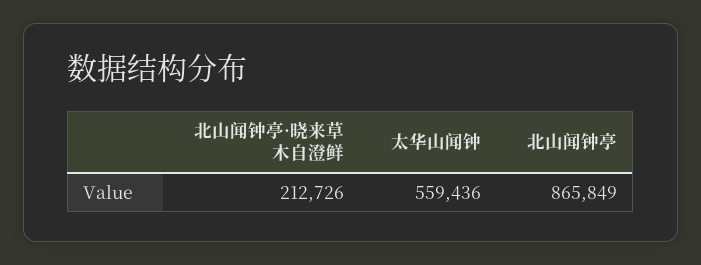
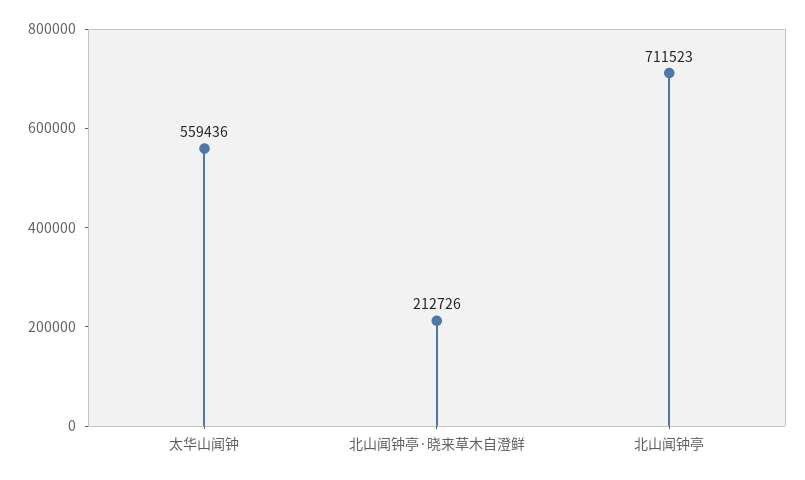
  {
    "北山闻钟亭·晓来草木自澄鲜": 212726,
    "太华山闻钟": 559436,
-   "北山闻钟亭": 865849
+   "北山闻钟亭": 711523
  }

